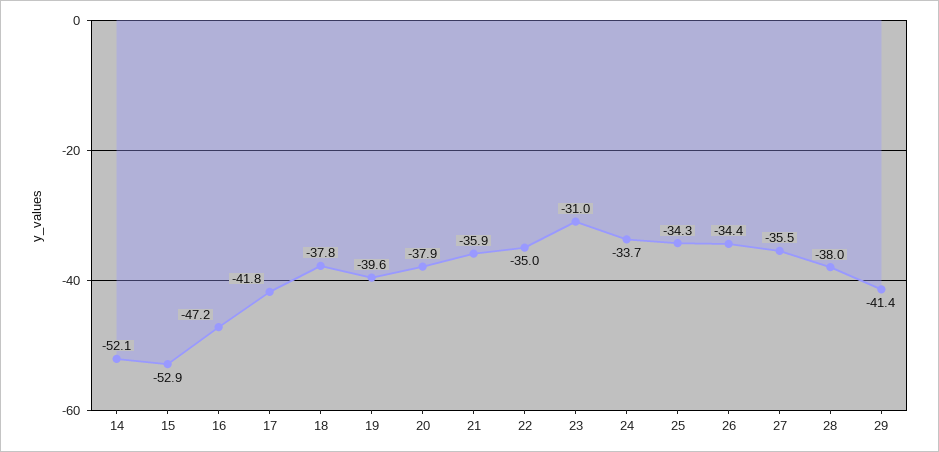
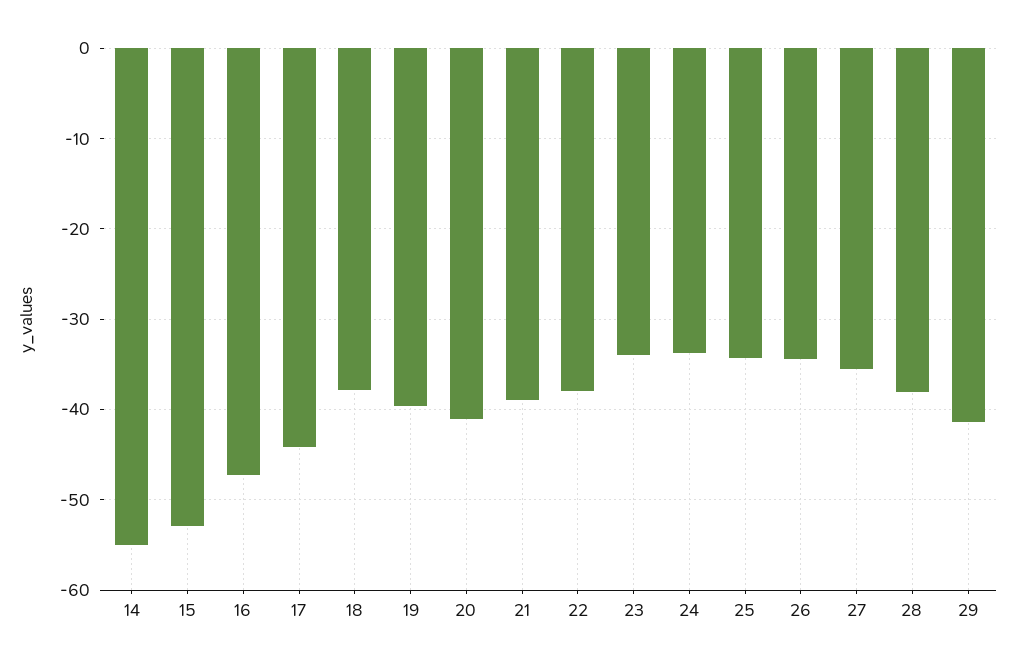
  {
-   "14": -52.1,
+   "14": -55,
    "15": -52.9,
    "16": -47.2,
-   "17": -41.8,
+   "17": -44,
    "18": -37.8,
    "19": -39.6,
-   "20": -37.9,
+   "20": -41,
-   "21": -35.9,
+   "21": -39,
-   "22": -35,
+   "22": -38,
-   "23": -31,
+   "23": -34,
    "24": -33.7,
    "25": -34.3,
    "26": -34.4,
    "27": -35.5,
    "28": -38,
    "29": -41.4
  }

